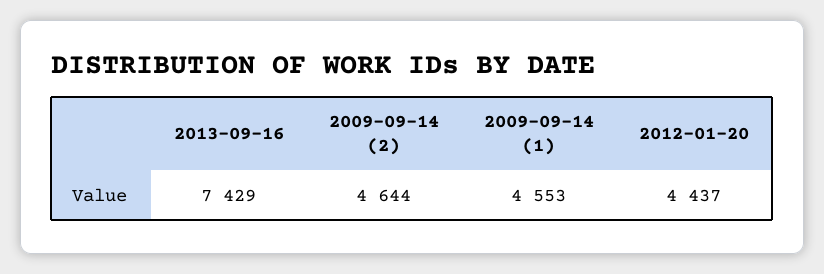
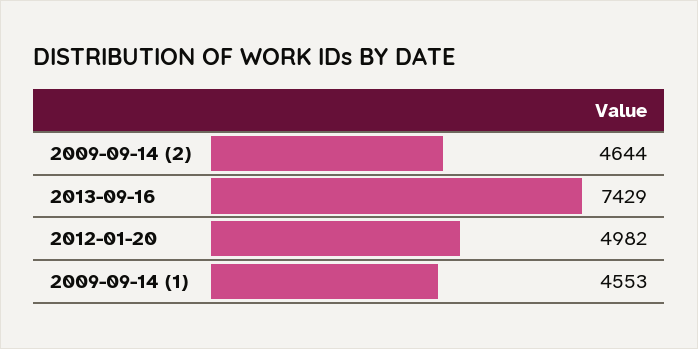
  {
    "2013-09-16": 7429,
    "2009-09-14 (2)": 4644,
    "2009-09-14 (1)": 4553,
-   "2012-01-20": 4437
+   "2012-01-20": 4982
  }

